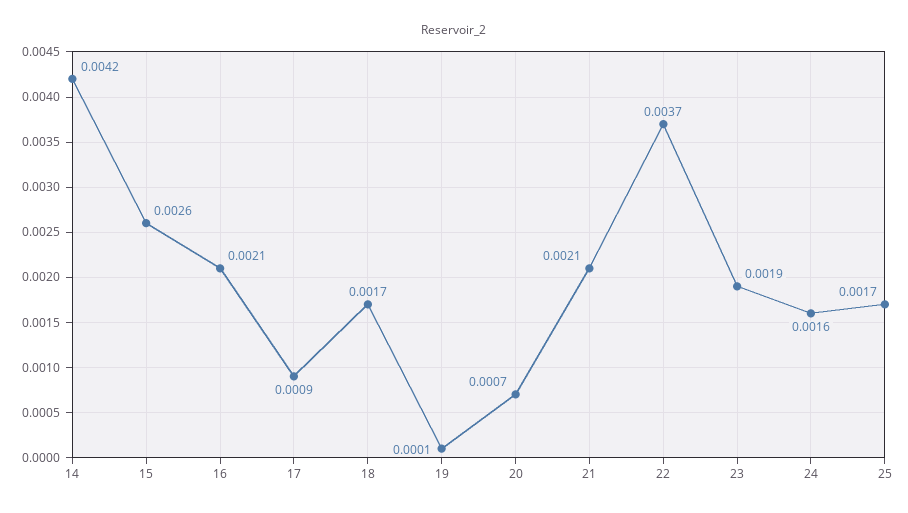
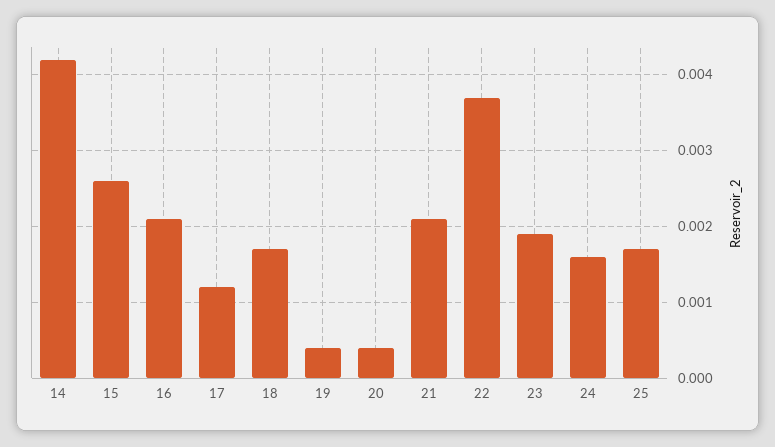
  {
    "14": 0.0042,
    "15": 0.0026,
    "16": 0.0021,
-   "17": 0.0009,
+   "17": 0.0012,
    "18": 0.0017,
-   "19": 0.0001,
+   "19": 0.0004,
-   "20": 0.0007,
+   "20": 0.0004,
    "21": 0.0021,
    "22": 0.0037,
    "23": 0.0019,
    "24": 0.0016,
    "25": 0.0017
  }

